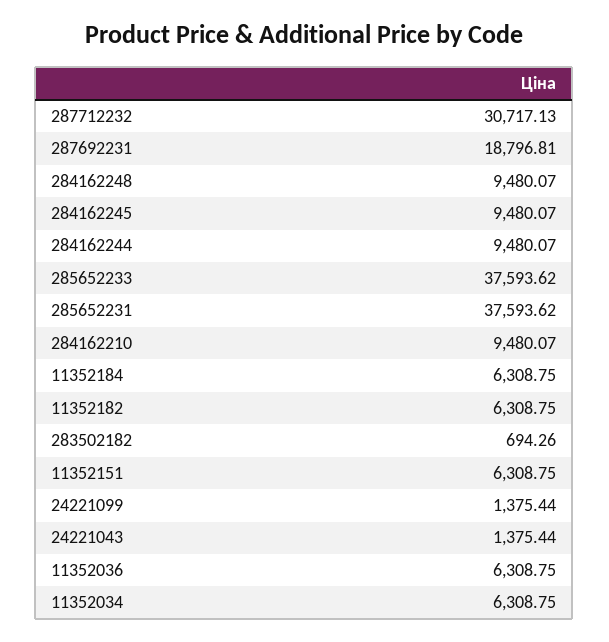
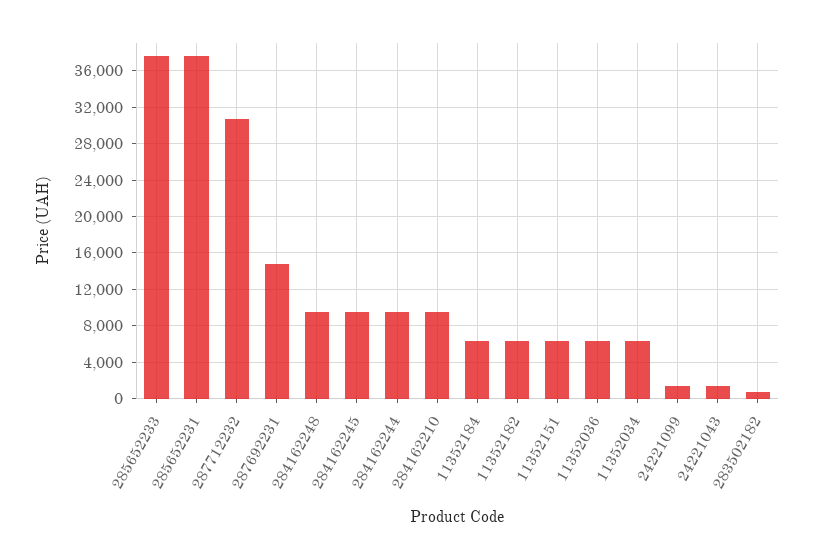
  {
    "287712232": 30717.13,
-   "287692231": 18796.81,
+   "287692231": 15000,
    "284162248": 9480.07,
    "284162245": 9480.07,
    "284162244": 9480.07,
    "285652233": 37593.62,
    "285652231": 37593.62,
    "284162210": 9480.07,
    "11352184": 6308.75,
    "11352182": 6308.75,
    "283502182": 694.26,
    "11352151": 6308.75,
    "24221099": 1375.44,
    "24221043": 1375.44,
    "11352036": 6308.75,
    "11352034": 6308.75
  }

